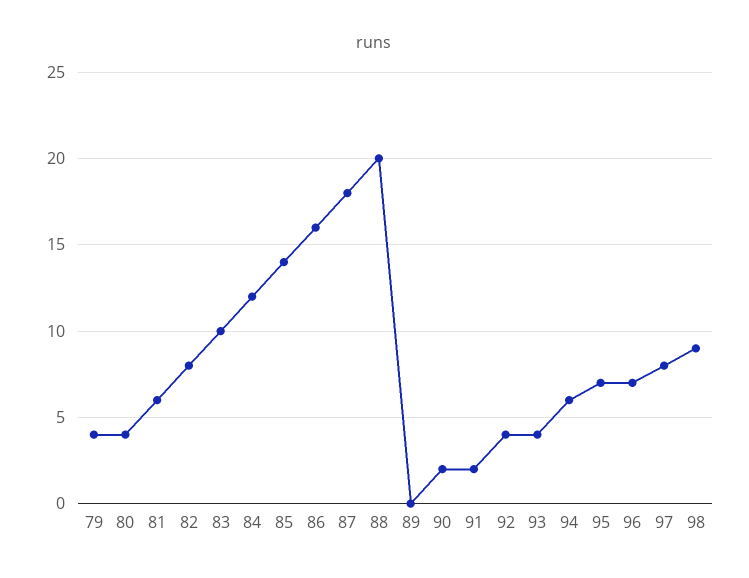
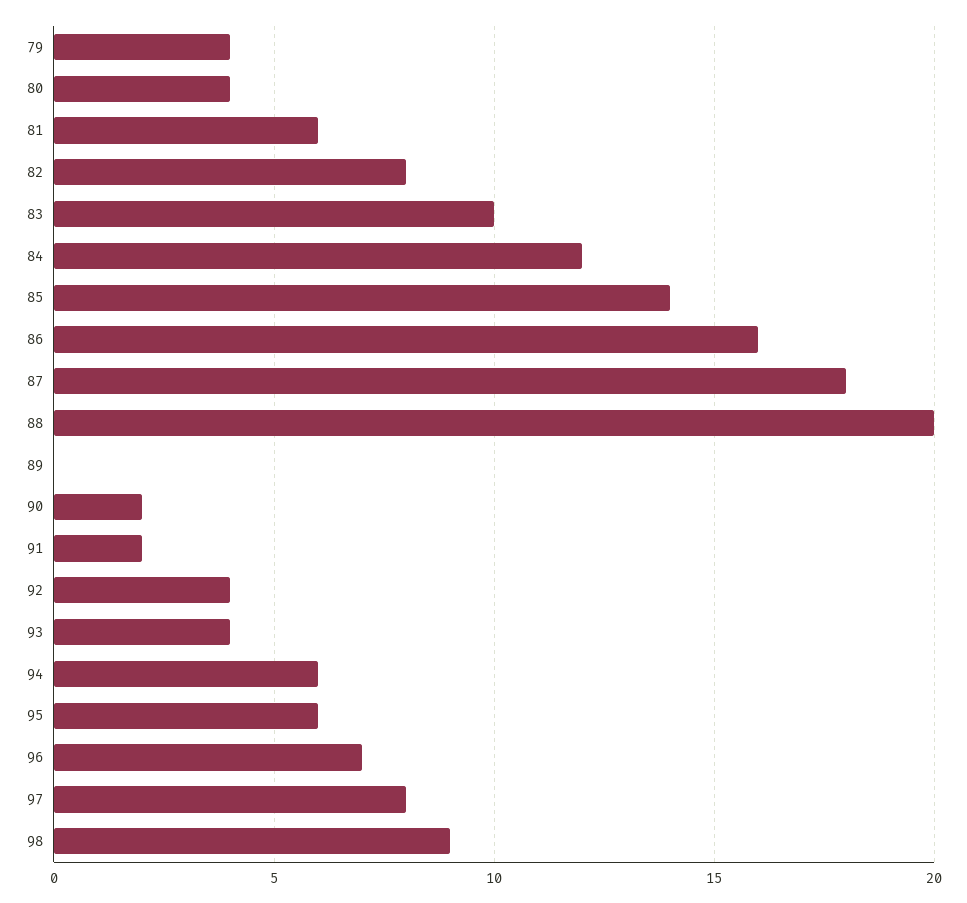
  {
    "79": 4,
    "80": 4,
    "81": 6,
    "82": 8,
    "83": 10,
    "84": 12,
    "85": 14,
    "86": 16,
    "87": 18,
    "88": 20,
    "89": 0,
    "90": 2,
    "91": 2,
    "92": 4,
    "93": 4,
    "94": 6,
-   "95": 7,
+   "95": 6,
    "96": 7,
    "97": 8,
    "98": 9
  }

